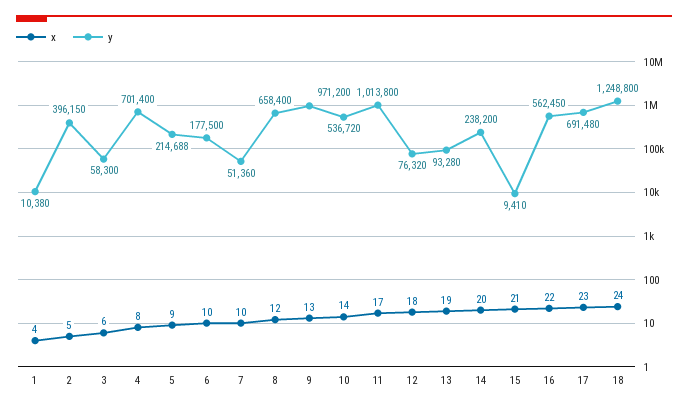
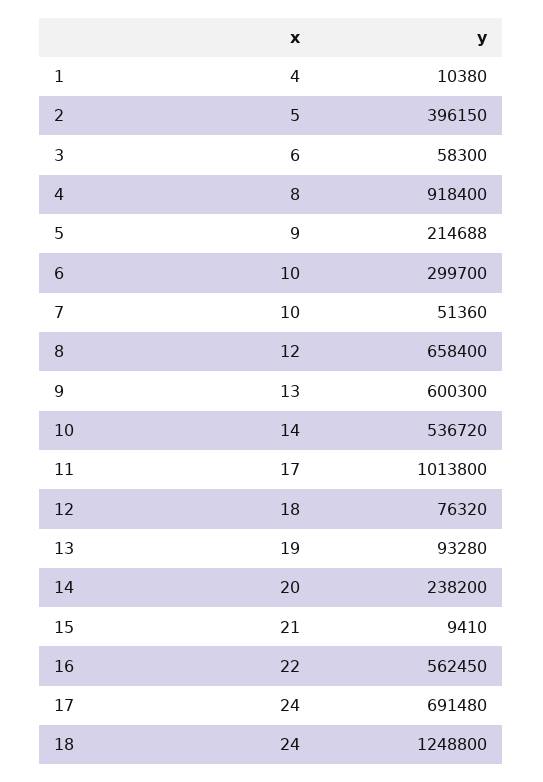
  {
    "x": {
      "1": 4,
      "2": 5,
      "3": 6,
      "4": 8,
      "5": 9,
      "6": 10,
      "7": 10,
      "8": 12,
      "9": 13,
      "10": 14,
      "11": 17,
      "12": 18,
      "13": 19,
      "14": 20,
      "15": 21,
      "16": 22,
-     "17": 23,
+     "17": 24,
      "18": 24
    },
    "y": {
      "1": 10380,
      "2": 396150,
      "3": 58300,
-     "4": 701400,
+     "4": 918400,
      "5": 214688,
-     "6": 177500,
+     "6": 299700,
      "7": 51360,
      "8": 658400,
-     "9": 971200,
+     "9": 600300,
      "10": 536720,
      "11": 1013800,
      "12": 76320,
      "13": 93280,
      "14": 238200,
      "15": 9410,
      "16": 562450,
      "17": 691480,
      "18": 1248800
    }
  }

